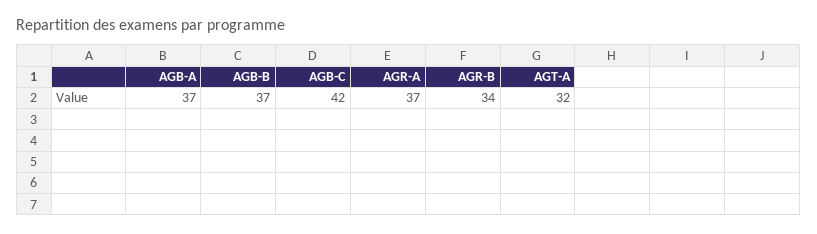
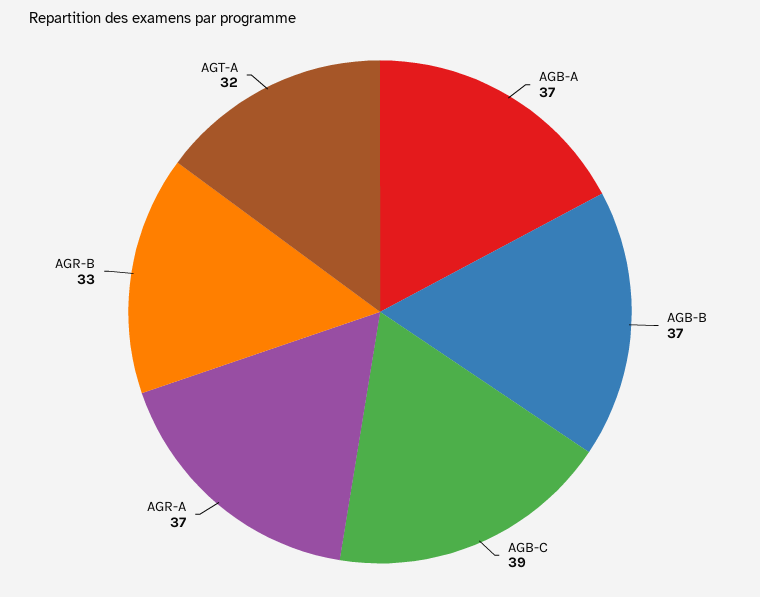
  {
    "AGB-A": 37,
    "AGB-B": 37,
-   "AGB-C": 42,
+   "AGB-C": 39,
    "AGR-A": 37,
-   "AGR-B": 34,
+   "AGR-B": 33,
    "AGT-A": 32
  }

